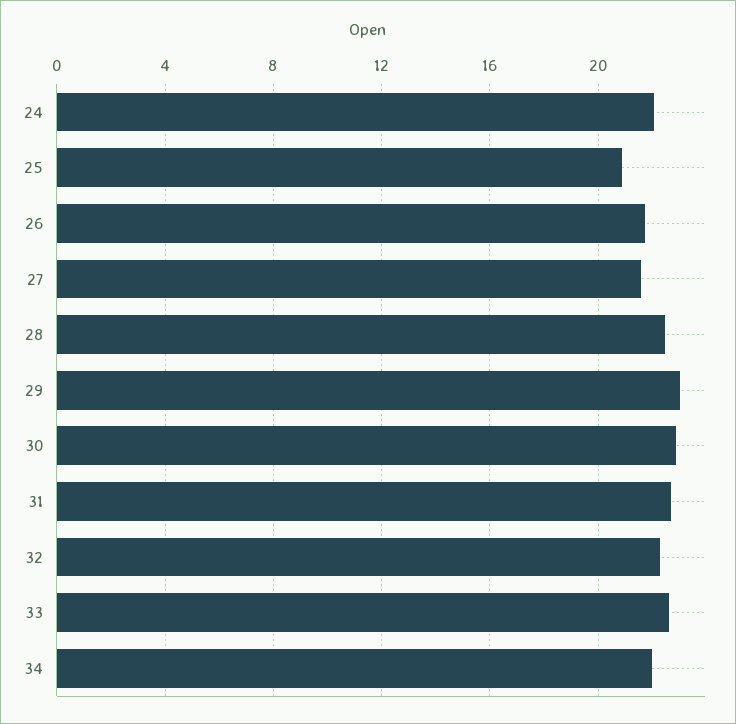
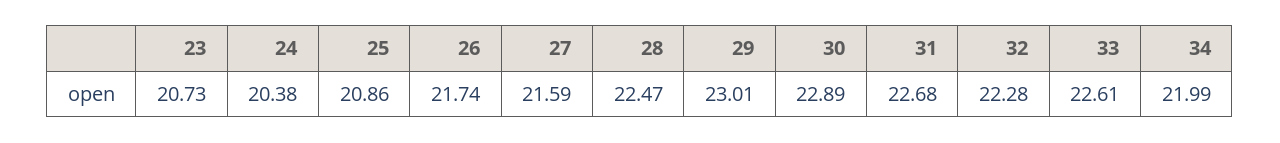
  {
-   "24": 22,
+   "24": 20.38,
    "25": 20.86,
    "26": 21.74,
    "27": 21.59,
    "28": 22.47,
    "29": 23.01,
    "30": 22.89,
    "31": 22.68,
    "32": 22.28,
    "33": 22.61,
-   "34": 21.99
+   "34": 21.99,
+   "23": 20.73
  }

